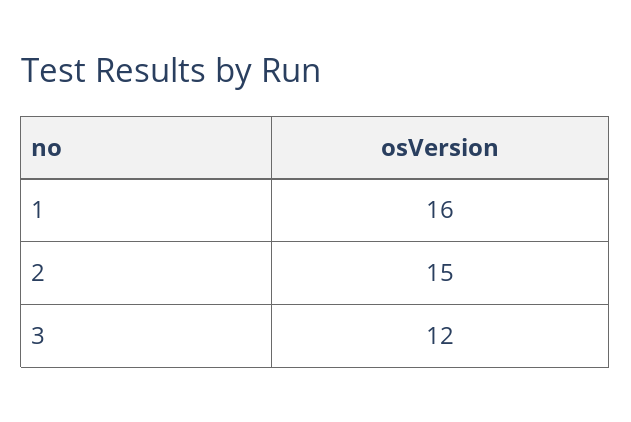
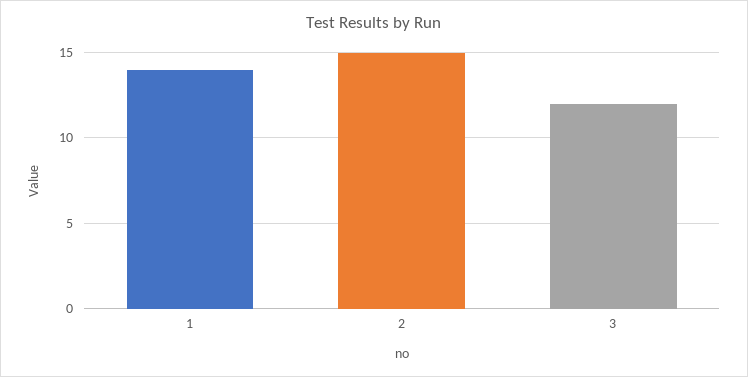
  {
-   "1": 16,
+   "1": 14,
    "2": 15,
    "3": 12
  }

